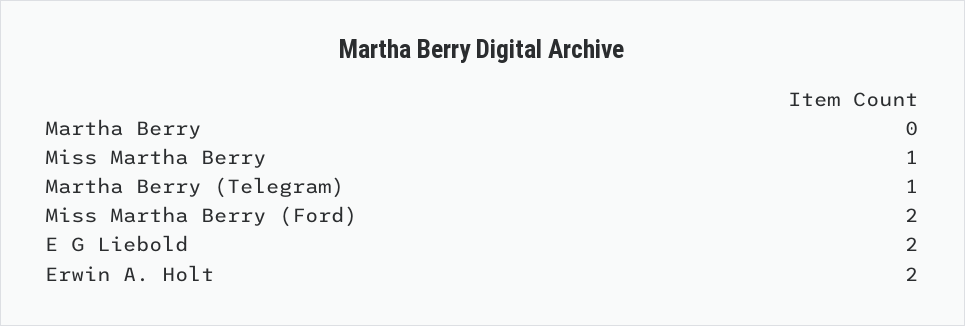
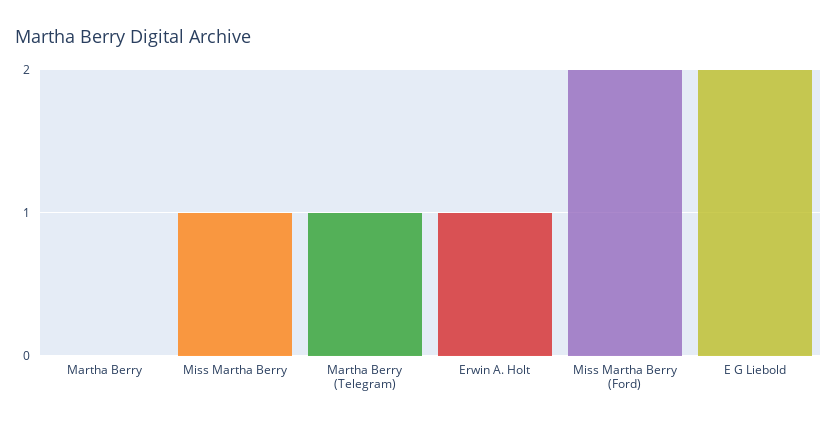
  {
    "Martha Berry": 0,
    "Miss Martha Berry": 1,
    "Martha Berry (Telegram)": 1,
    "Miss Martha Berry (Ford)": 2,
    "E G Liebold": 2,
-   "Erwin A. Holt": 2
+   "Erwin A. Holt": 1
  }

